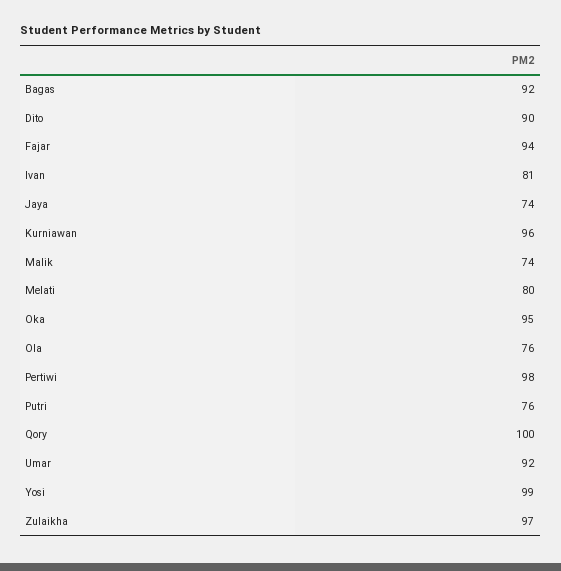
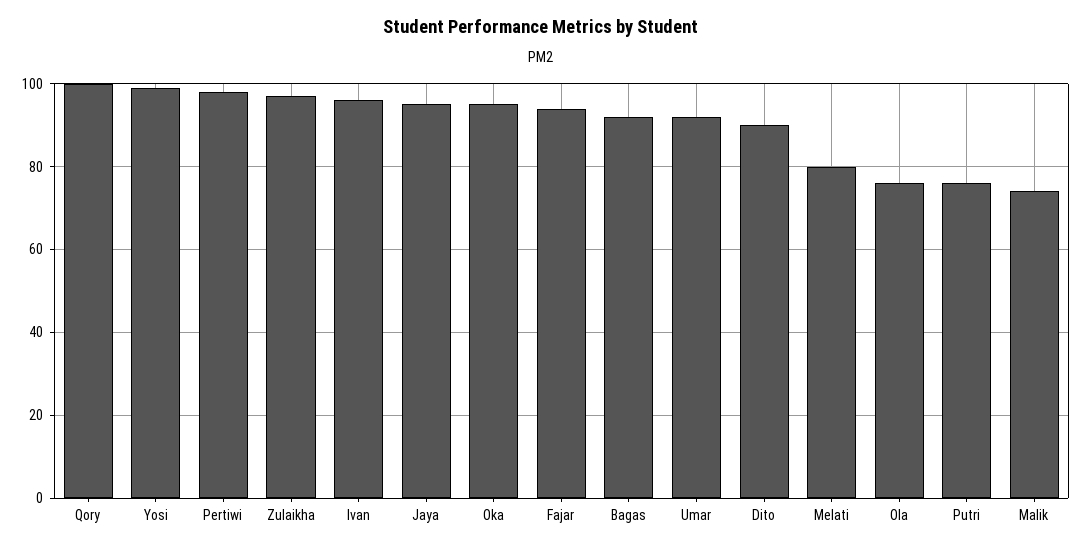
  {
    "Bagas": 92,
    "Dito": 90,
    "Fajar": 94,
-   "Ivan": 81,
+   "Ivan": 95,
-   "Jaya": 74,
+   "Jaya": 95,
-   "Kurniawan": 96,
    "Malik": 74,
    "Melati": 80,
    "Oka": 95,
    "Ola": 76,
    "Pertiwi": 98,
    "Putri": 76,
    "Qory": 100,
    "Umar": 92,
    "Yosi": 99,
    "Zulaikha": 97
  }

